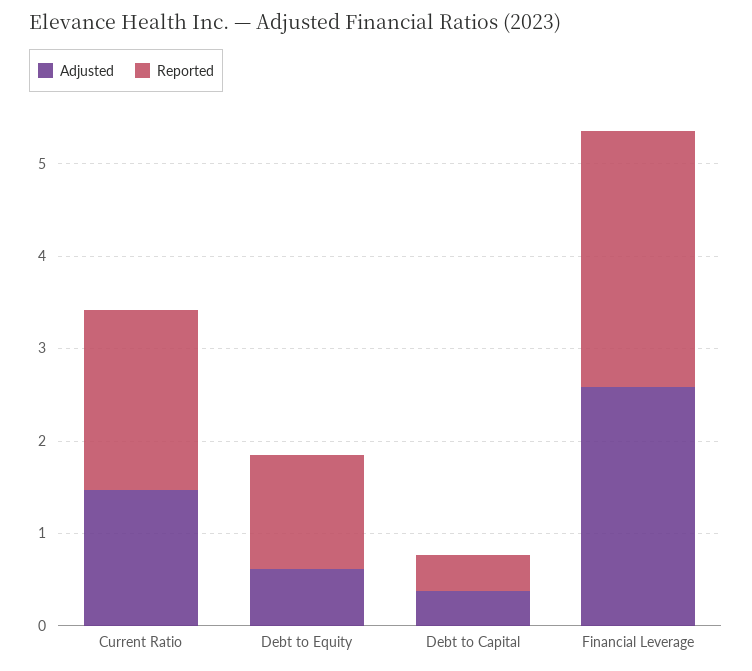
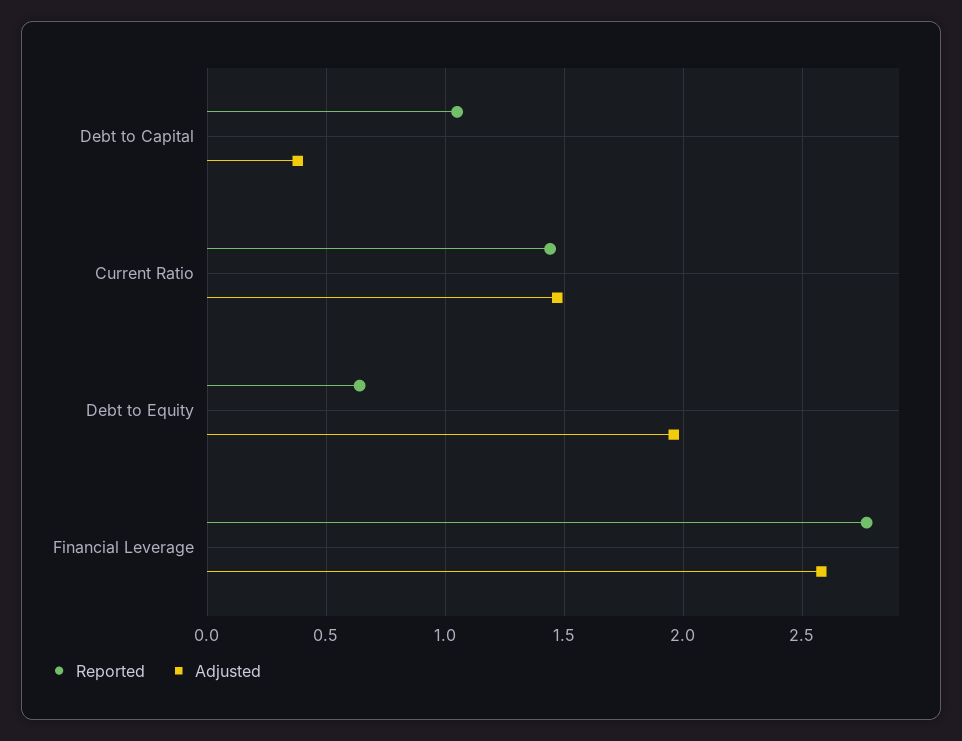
  {
    "Adjusted": {
      "Current Ratio": 1.45,
-     "Debt to Equity": 0.6,
+     "Debt to Equity": 1.95,
      "Debt to Capital": 0.4,
      "Financial Leverage": 2.6
    },
    "Reported": {
-     "Current Ratio": 2,
+     "Current Ratio": 1.45,
-     "Debt to Equity": 1.2,
+     "Debt to Equity": 0.65,
-     "Debt to Capital": 0.4,
+     "Debt to Capital": 1.05,
      "Financial Leverage": 2.75
    }
  }

